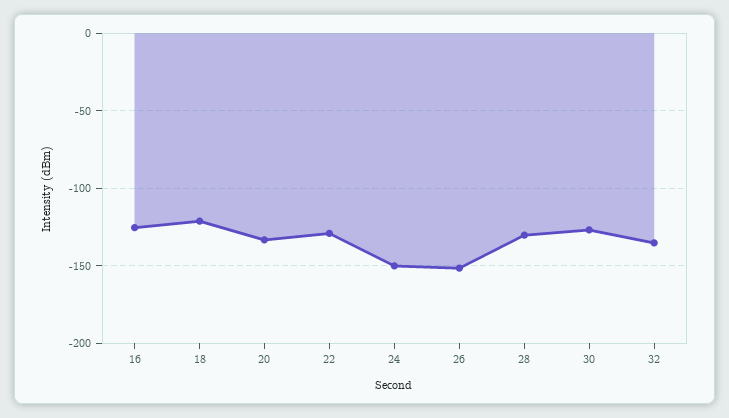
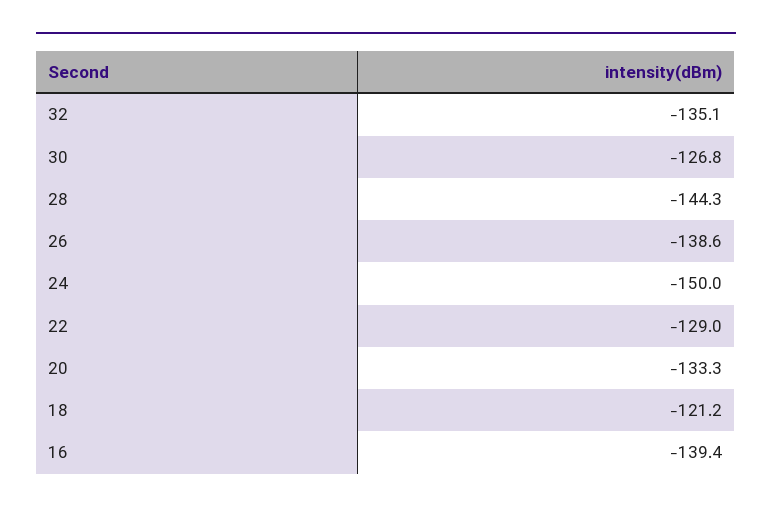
  {
-   "16": -125,
+   "16": -139.4,
    "18": -121.2,
    "20": -133.3,
    "22": -129,
    "24": -150,
-   "26": -150,
+   "26": -138.6,
-   "28": -130,
+   "28": -144.3,
    "30": -126.8,
    "32": -135.1
  }

